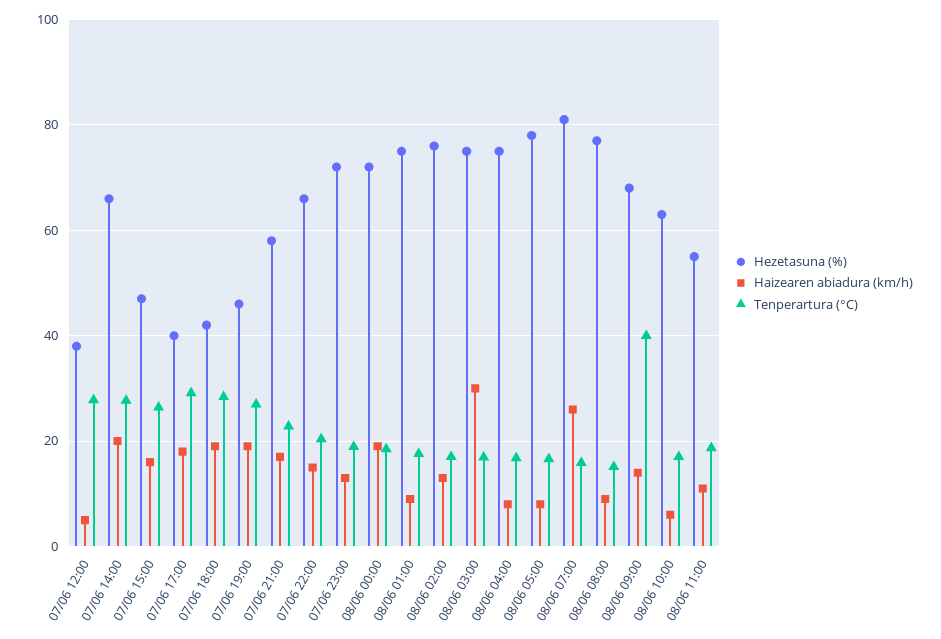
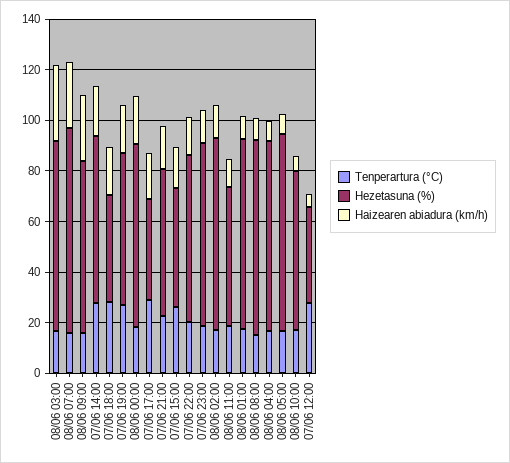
  {
    "Hezetasuna (%)": {
      "07/06 12:00": 38,
      "07/06 14:00": 66,
      "07/06 15:00": 48,
      "07/06 17:00": 40,
      "07/06 18:00": 42,
-     "07/06 19:00": 46,
+     "07/06 19:00": 60,
      "07/06 21:00": 58,
      "07/06 22:00": 66,
      "07/06 23:00": 72,
      "08/06 00:00": 72,
      "08/06 01:00": 76,
      "08/06 02:00": 76,
      "08/06 03:00": 76,
      "08/06 04:00": 76,
      "08/06 05:00": 78,
      "08/06 07:00": 82,
      "08/06 08:00": 78,
      "08/06 09:00": 68,
      "08/06 10:00": 64,
      "08/06 11:00": 56
    },
    "Haizearen abiadura (km/h)": {
      "07/06 12:00": 6,
      "07/06 14:00": 20,
      "07/06 15:00": 16,
      "07/06 17:00": 18,
      "07/06 18:00": 20,
      "07/06 19:00": 20,
      "07/06 21:00": 18,
      "07/06 22:00": 16,
      "07/06 23:00": 14,
      "08/06 00:00": 20,
      "08/06 01:00": 10,
      "08/06 02:00": 14,
      "08/06 03:00": 30,
      "08/06 04:00": 8,
      "08/06 05:00": 8,
      "08/06 07:00": 26,
      "08/06 08:00": 10,
-     "08/06 09:00": 14,
+     "08/06 09:00": 25,
      "08/06 10:00": 6,
      "08/06 11:00": 12
    },
    "Tenperartura (°C)": {
      "07/06 12:00": 28,
      "07/06 14:00": 28,
      "07/06 15:00": 26,
      "07/06 17:00": 30,
      "07/06 18:00": 28,
      "07/06 19:00": 28,
      "07/06 21:00": 22,
      "07/06 22:00": 20,
      "07/06 23:00": 18,
      "08/06 00:00": 18,
      "08/06 01:00": 18,
      "08/06 02:00": 18,
      "08/06 03:00": 16,
      "08/06 04:00": 16,
      "08/06 05:00": 16,
      "08/06 07:00": 16,
      "08/06 08:00": 16,
-     "08/06 09:00": 40,
+     "08/06 09:00": 15,
      "08/06 10:00": 18,
      "08/06 11:00": 18
    }
  }

